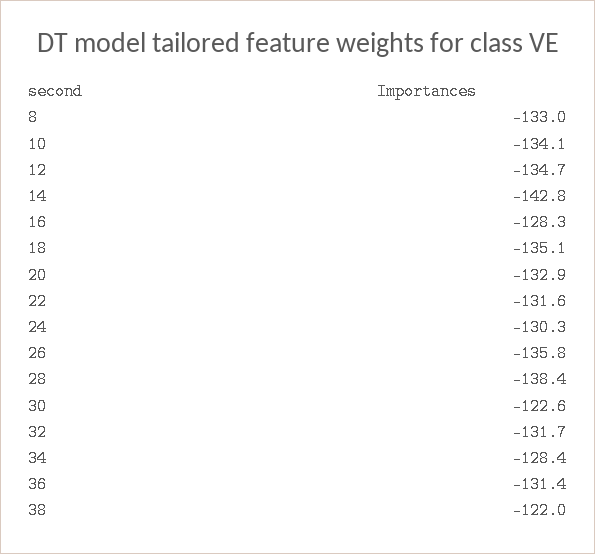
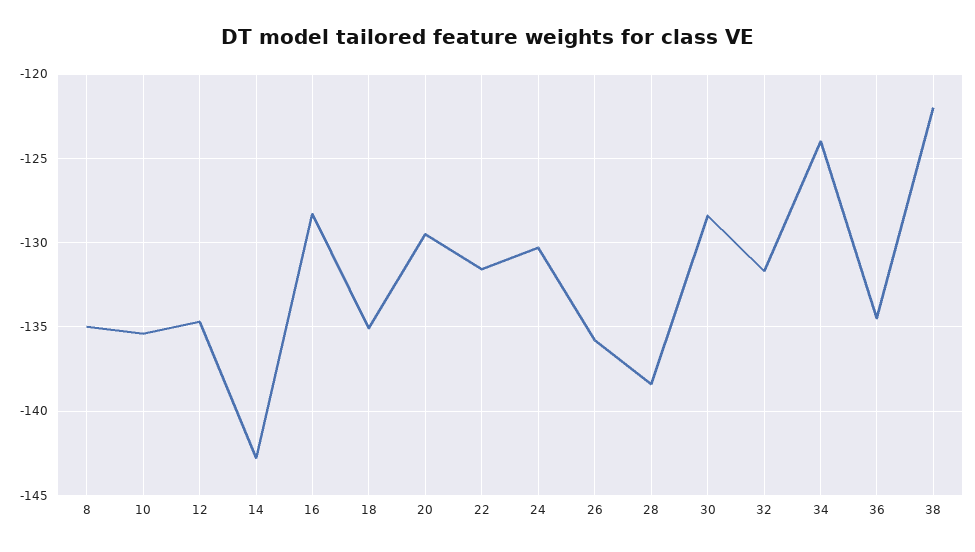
  {
-   "8": -133,
+   "8": -135,
-   "10": -134.1,
+   "10": -135.5,
    "12": -134.7,
    "14": -142.8,
    "16": -128.3,
    "18": -135.1,
-   "20": -132.9,
+   "20": -129.5,
    "22": -131.6,
    "24": -130.3,
    "26": -135.8,
    "28": -138.4,
-   "30": -122.6,
+   "30": -128.5,
    "32": -131.7,
-   "34": -128.4,
+   "34": -124,
-   "36": -131.4,
+   "36": -134.5,
    "38": -122
  }

